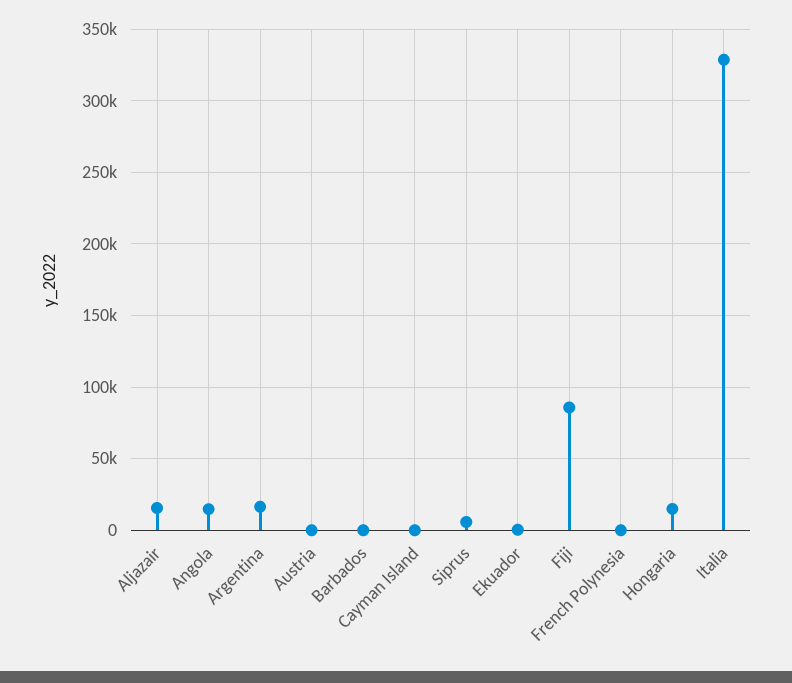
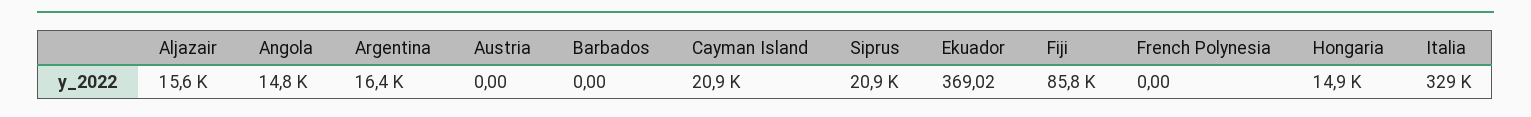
  {
    "Aljazair": 15600,
    "Angola": 14800,
    "Argentina": 16400,
    "Austria": 0,
    "Barbados": 0,
-   "Cayman Island": 0,
+   "Cayman Island": 20900,
-   "Siprus": 5000,
+   "Siprus": 20900,
    "Ekuador": 369.02,
    "Fiji": 85800,
    "French Polynesia": 0,
    "Hongaria": 14900,
    "Italia": 329000
  }

